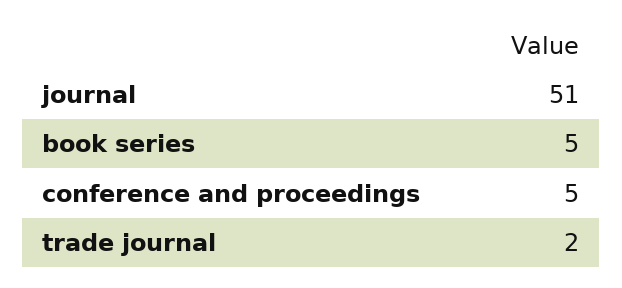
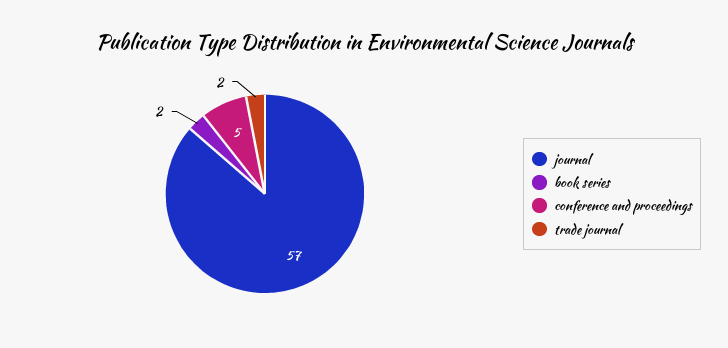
  {
-   "journal": 51,
+   "journal": 57,
-   "book series": 5,
+   "book series": 2,
    "conference and proceedings": 5,
    "trade journal": 2
  }

